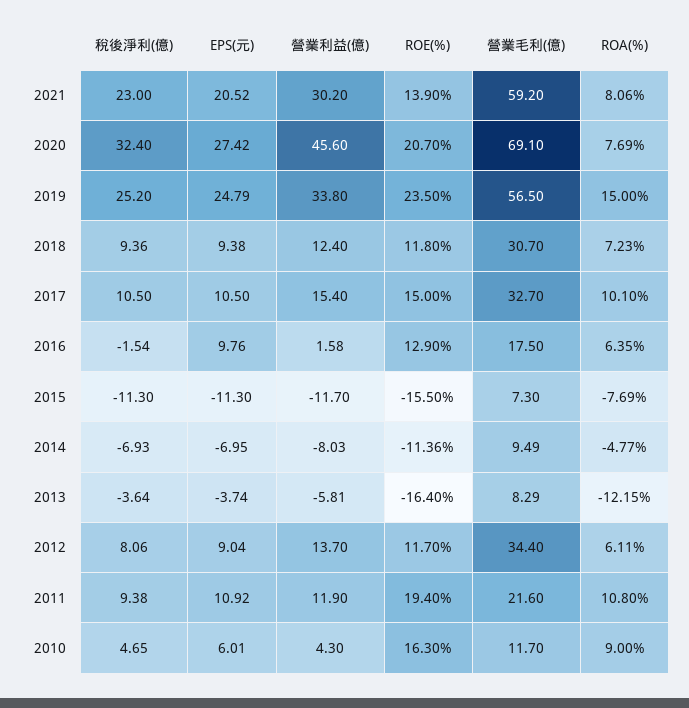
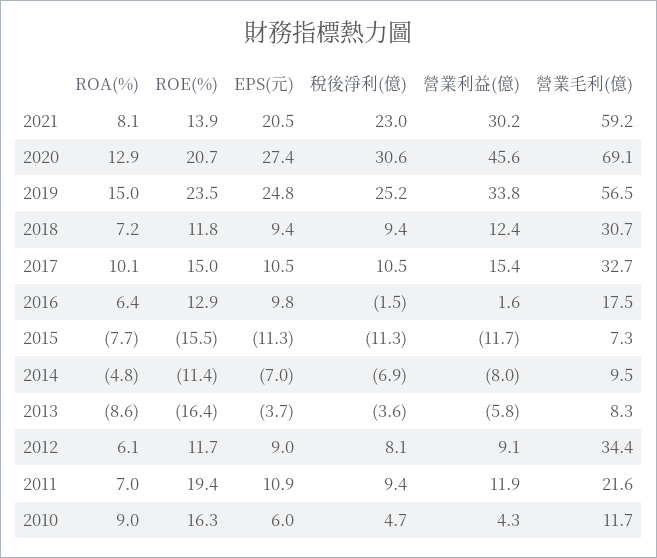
  {
    "稅後淨利(億)": {
      "2021": 23,
-     "2020": 32.4,
+     "2020": 30.6,
      "2019": 25.2,
      "2018": 9.36,
      "2017": 10.5,
      "2016": -1.54,
      "2015": -11.3,
      "2014": -6.93,
      "2013": -3.64,
      "2012": 8.06,
      "2011": 9.38,
      "2010": 4.65
    },
    "EPS(元)": {
      "2021": 20.52,
      "2020": 27.42,
      "2019": 24.79,
      "2018": 9.38,
      "2017": 10.5,
      "2016": 9.76,
      "2015": -11.3,
      "2014": -6.95,
      "2013": -3.74,
      "2012": 9.04,
      "2011": 10.92,
      "2010": 6.01
    },
    "營業利益(億)": {
      "2021": 30.2,
      "2020": 45.6,
      "2019": 33.8,
      "2018": 12.4,
      "2017": 15.4,
      "2016": 1.58,
      "2015": -11.7,
      "2014": -8.03,
      "2013": -5.81,
-     "2012": 13.7,
+     "2012": 9.1,
      "2011": 11.9,
      "2010": 4.3
    },
    "ROE(%)": {
      "2021": 13.9,
      "2020": 20.7,
      "2019": 23.5,
      "2018": 11.8,
      "2017": 15,
      "2016": 12.9,
      "2015": -15.5,
      "2014": -11.36,
      "2013": -16.4,
      "2012": 11.7,
      "2011": 19.4,
      "2010": 16.3
    },
    "營業毛利(億)": {
      "2021": 59.2,
      "2020": 69.1,
      "2019": 56.5,
      "2018": 30.7,
      "2017": 32.7,
      "2016": 17.5,
      "2015": 7.3,
      "2014": 9.49,
      "2013": 8.29,
      "2012": 34.4,
      "2011": 21.6,
      "2010": 11.7
    },
    "ROA(%)": {
      "2021": 8.06,
-     "2020": 7.69,
+     "2020": 12.9,
      "2019": 15,
      "2018": 7.23,
      "2017": 10.1,
      "2016": 6.35,
      "2015": -7.69,
      "2014": -4.77,
-     "2013": -12.15,
+     "2013": -8.6,
      "2012": 6.11,
-     "2011": 10.8,
+     "2011": 7,
      "2010": 9
    }
  }

